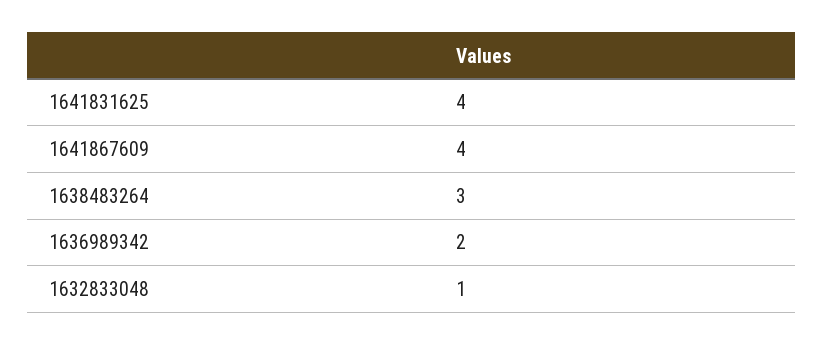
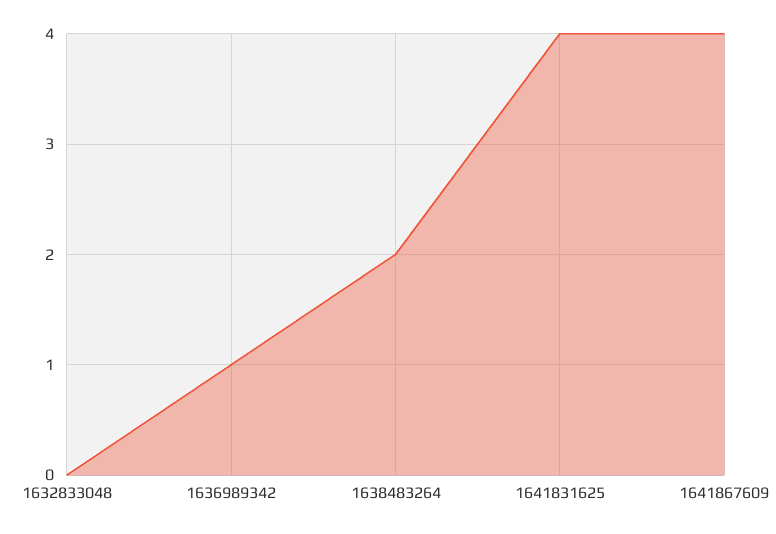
  {
    "1641831625": 4,
    "1641867609": 4,
-   "1638483264": 3,
+   "1638483264": 2,
-   "1636989342": 2,
+   "1636989342": 1,
-   "1632833048": 1
+   "1632833048": 0
  }

